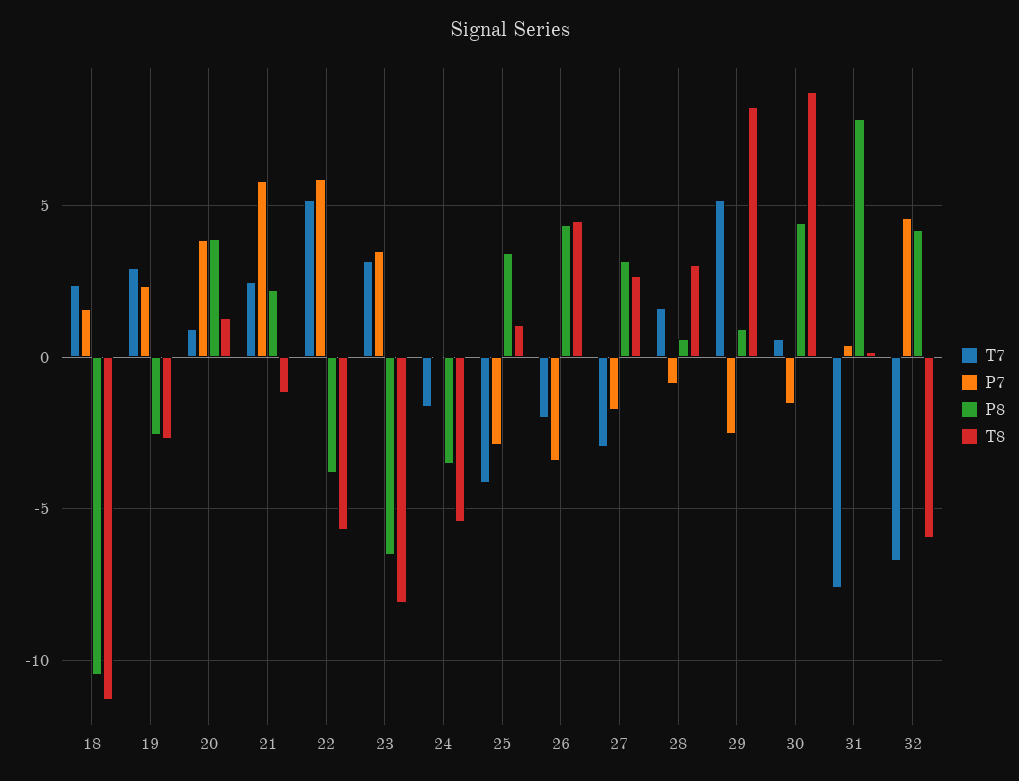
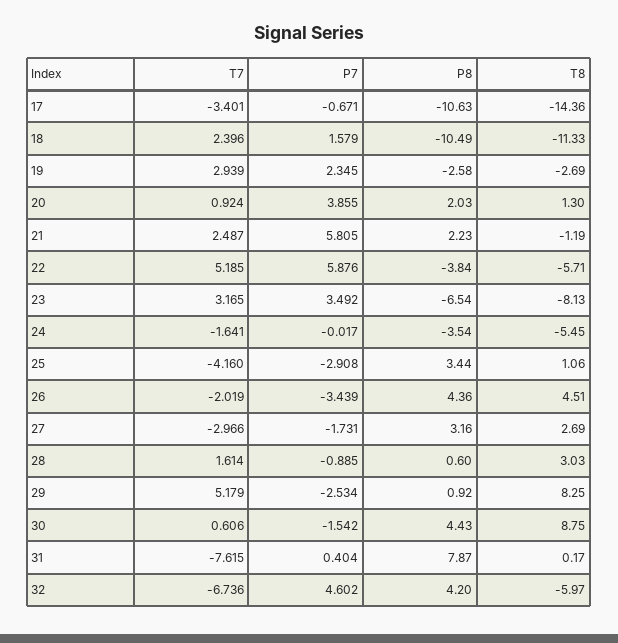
  {
    "T7": {
      "18": 2.396,
      "19": 2.939,
      "20": 0.924,
      "21": 2.487,
      "22": 5.185,
      "23": 3.165,
      "24": -1.641,
      "25": -4.16,
      "26": -2.019,
      "27": -2.966,
      "28": 1.614,
      "29": 5.179,
      "30": 0.606,
      "31": -7.615,
-     "32": -6.736
+     "32": -6.736,
+     "17": -3.401
    },
    "P7": {
      "18": 1.579,
      "19": 2.345,
      "20": 3.855,
      "21": 5.805,
      "22": 5.876,
      "23": 3.492,
      "24": -0.017,
      "25": -2.908,
      "26": -3.439,
      "27": -1.731,
      "28": -0.885,
      "29": -2.534,
      "30": -1.542,
      "31": 0.404,
-     "32": 4.602
+     "32": 4.602,
+     "17": -0.671
    },
    "P8": {
      "18": -10.49,
      "19": -2.58,
-     "20": 4,
+     "20": 2.03,
      "21": 2.23,
      "22": -3.84,
      "23": -6.54,
      "24": -3.54,
      "25": 3.44,
      "26": 4.36,
      "27": 3.16,
      "28": 0.6,
      "29": 0.92,
      "30": 4.43,
      "31": 7.87,
-     "32": 4.2
+     "32": 4.2,
+     "17": -10.63
    },
    "T8": {
      "18": -11.33,
      "19": -2.69,
      "20": 1.3,
      "21": -1.19,
      "22": -5.71,
      "23": -8.13,
      "24": -5.45,
      "25": 1.06,
      "26": 4.51,
      "27": 2.69,
      "28": 3.03,
      "29": 8.25,
      "30": 8.75,
      "31": 0.17,
-     "32": -5.97
+     "32": -5.97,
+     "17": -14.36
    }
  }

